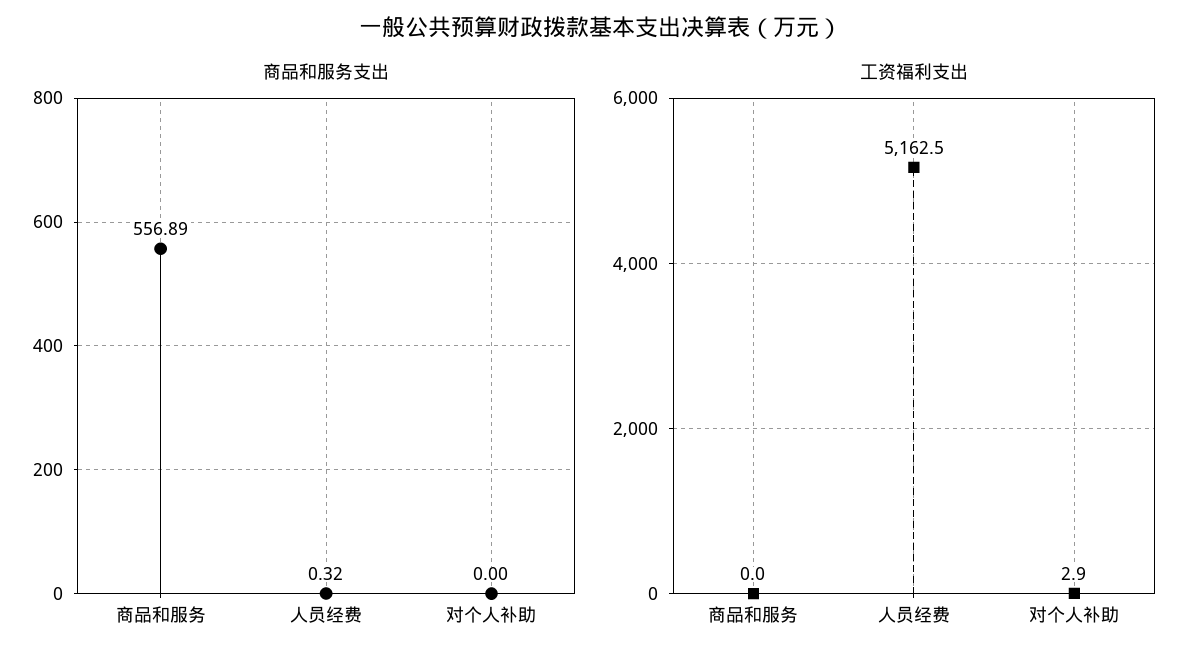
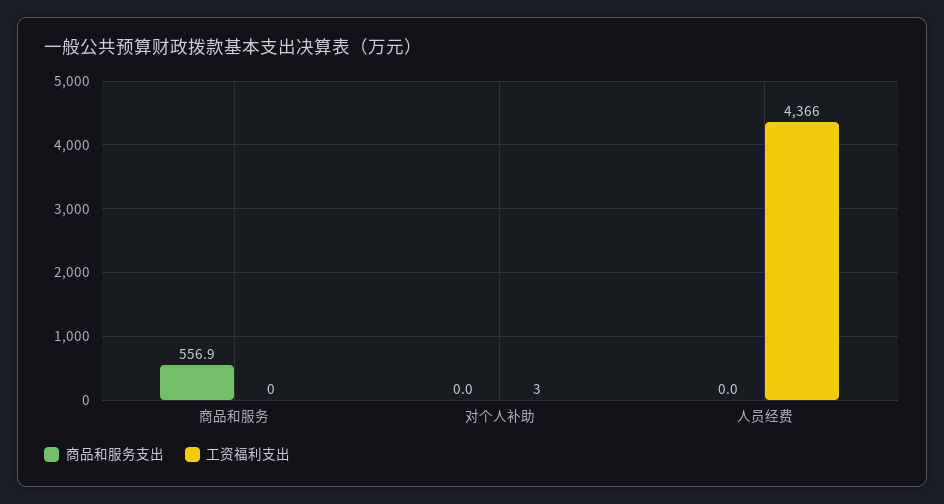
  {
    "商品和服务支出": {
      "商品和服务": 556.89,
-     "人员经费": 0.32,
+     "人员经费": 0,
      "对个人补助": 0
    },
    "工资福利支出": {
      "商品和服务": 0,
-     "人员经费": 5162.5,
+     "人员经费": 4366,
      "对个人补助": 2.9
    }
  }

